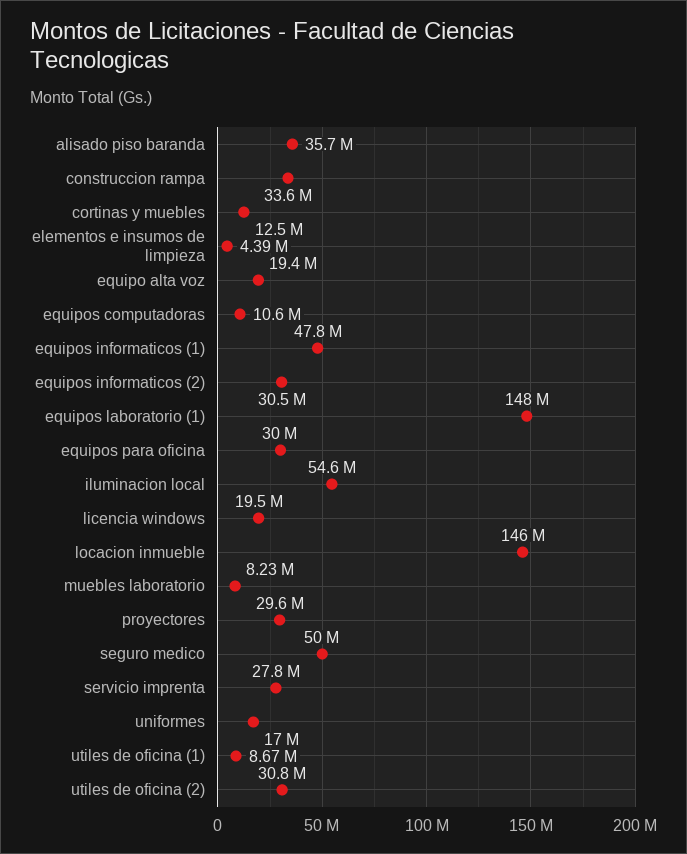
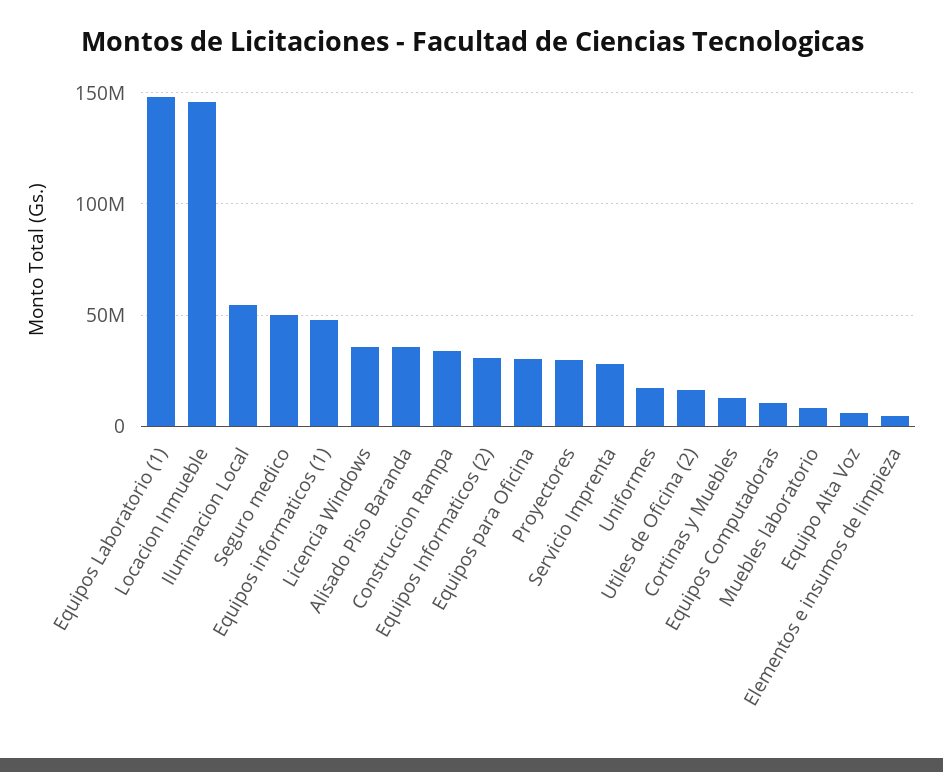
  {
    "alisado piso baranda": 35700000,
    "construccion rampa": 33600000,
    "cortinas y muebles": 12500000,
    "elementos e insumos de limpieza": 4390000,
-   "equipo alta voz": 19400000,
+   "equipo alta voz": 5000000,
    "equipos computadoras": 10600000,
    "equipos informaticos (1)": 47800000,
    "equipos informaticos (2)": 30500000,
    "equipos laboratorio (1)": 148000000,
    "equipos para oficina": 30000000,
    "iluminacion local": 54600000,
-   "licencia windows": 19500000,
+   "licencia windows": 35000000,
    "locacion inmueble": 146000000,
    "muebles laboratorio": 8230000,
    "proyectores": 29600000,
    "seguro medico": 50000000,
    "servicio imprenta": 27800000,
    "uniformes": 17000000,
-   "utiles de oficina (1)": 8670000,
-   "utiles de oficina (2)": 30800000
+   "utiles de oficina (2)": 15000000
  }

